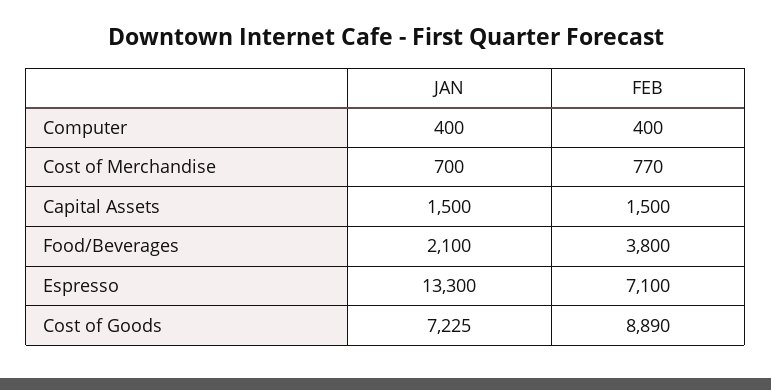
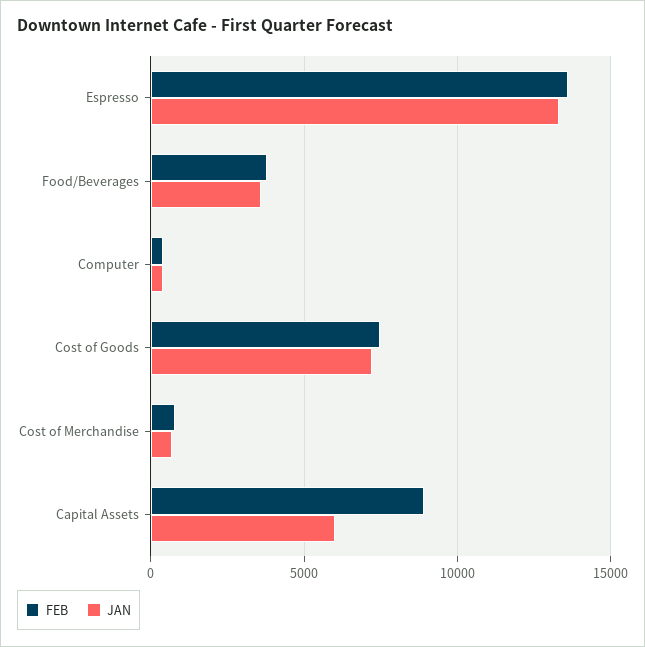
  {
    "JAN": {
      "Computer": 400,
      "Cost of Merchandise": 700,
-     "Capital Assets": 1500,
+     "Capital Assets": 6000,
-     "Food/Beverages": 2100,
+     "Food/Beverages": 3500,
      "Espresso": 13300,
      "Cost of Goods": 7225
    },
    "FEB": {
      "Computer": 400,
      "Cost of Merchandise": 770,
-     "Capital Assets": 1500,
+     "Capital Assets": 9000,
      "Food/Beverages": 3800,
-     "Espresso": 7100,
+     "Espresso": 13500,
-     "Cost of Goods": 8890
+     "Cost of Goods": 7500
    }
  }

